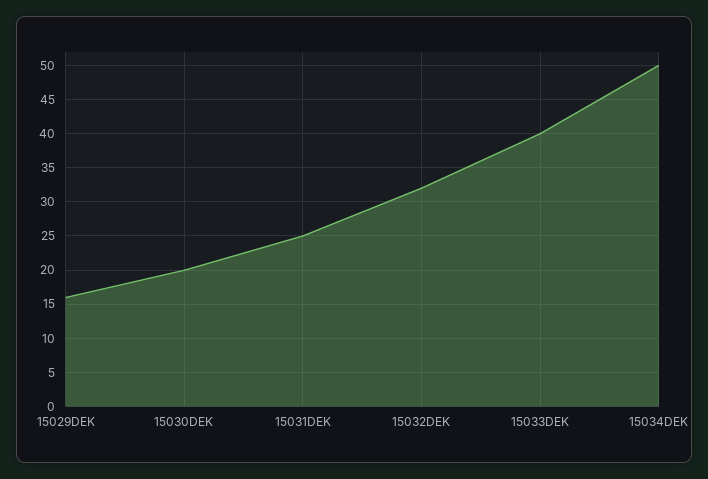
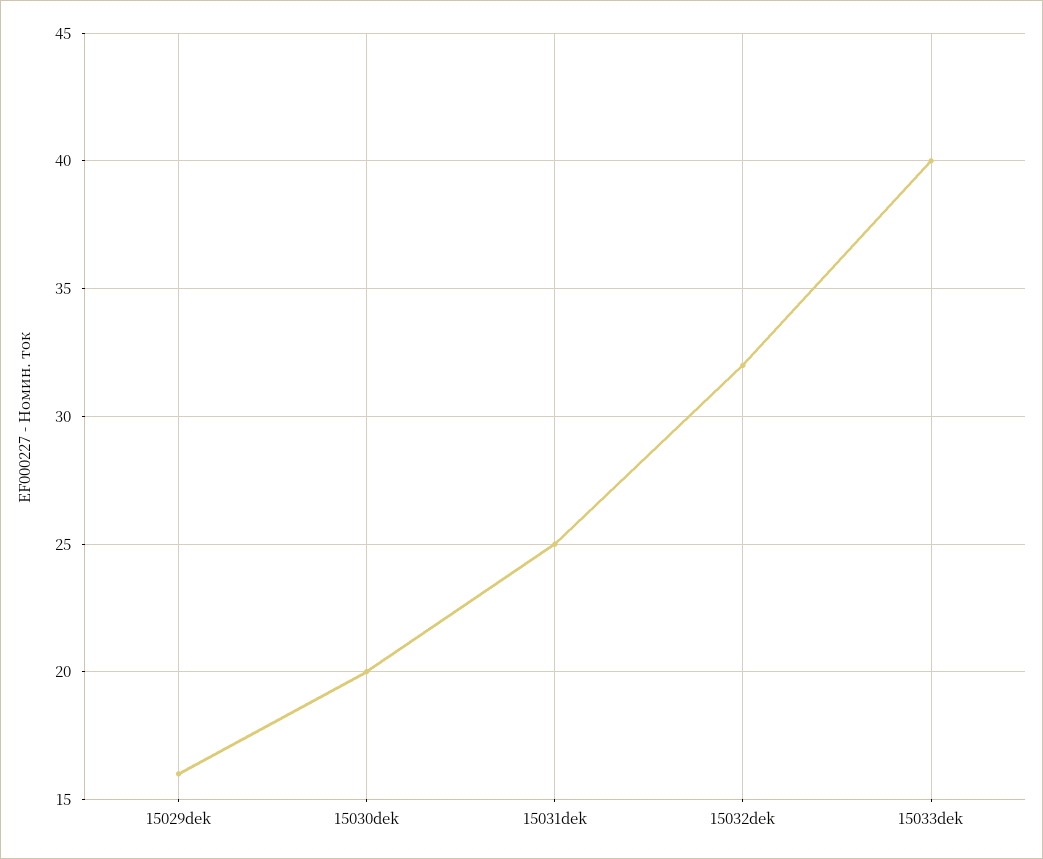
  {
    "15029DEK": 16,
    "15030DEK": 20,
    "15031DEK": 25,
    "15032DEK": 32,
-   "15033DEK": 40,
+   "15033DEK": 40
-   "15034DEK": 50
  }

